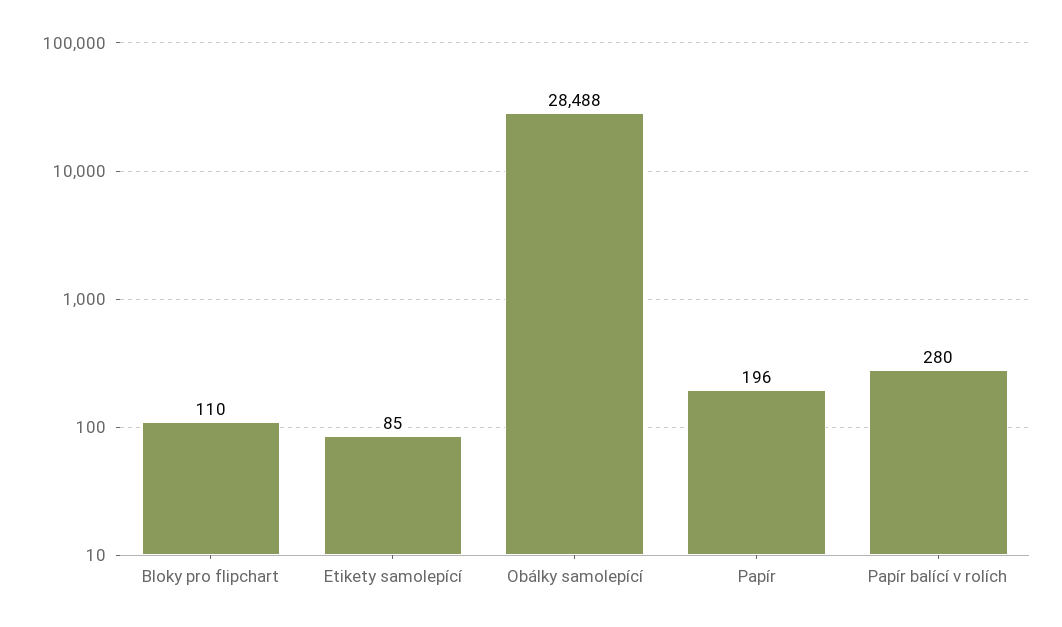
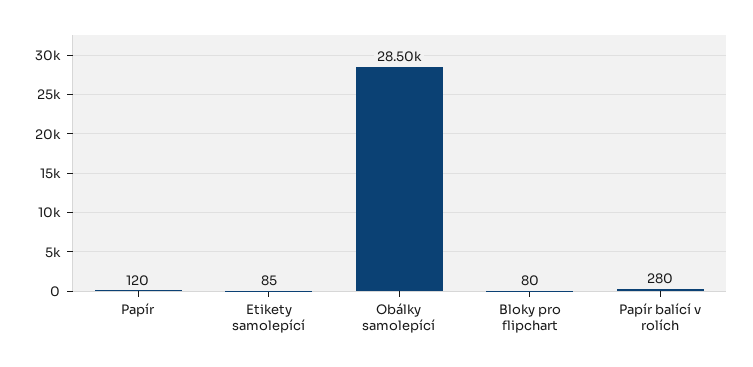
  {
-   "Bloky pro flipchart": 110,
+   "Bloky pro flipchart": 80,
    "Etikety samolepící": 85,
-   "Obálky samolepící": 28488,
+   "Obálky samolepící": 28500,
-   "Papír": 196,
+   "Papír": 120,
    "Papír balící v rolích": 280
  }

